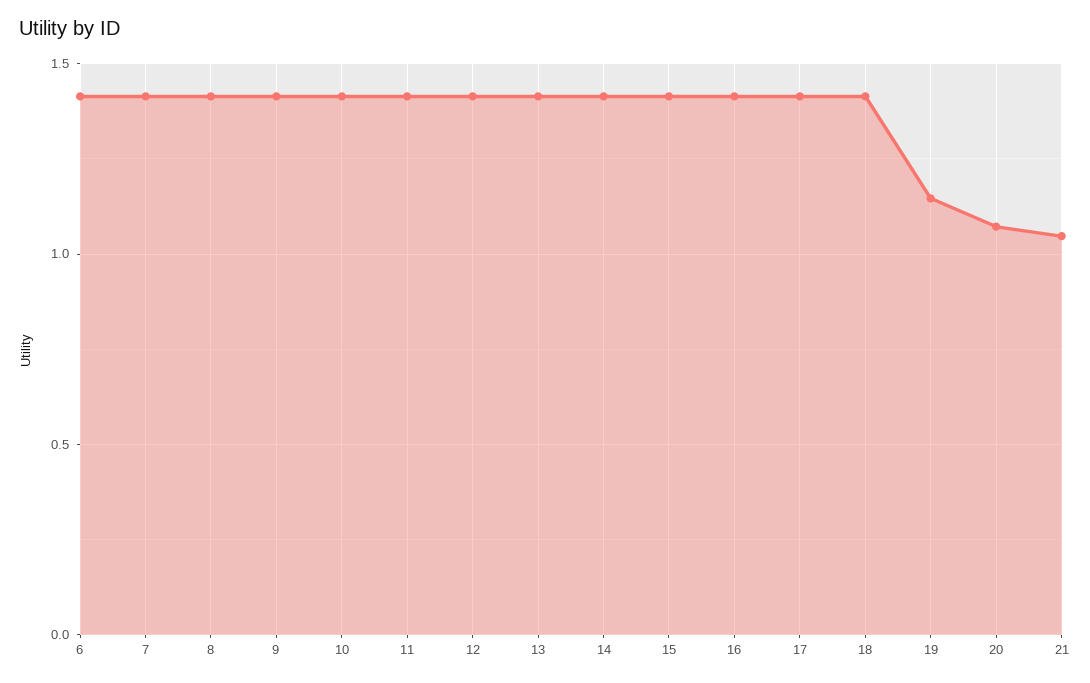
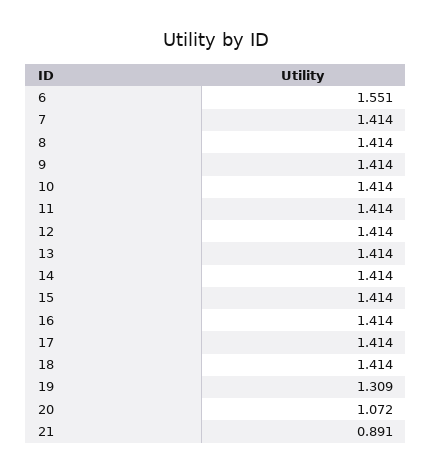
  {
-   "6": 1.4,
+   "6": 1.551,
    "7": 1.414,
    "8": 1.414,
    "9": 1.414,
    "10": 1.414,
    "11": 1.414,
    "12": 1.414,
    "13": 1.414,
    "14": 1.414,
    "15": 1.414,
    "16": 1.414,
    "17": 1.414,
    "18": 1.414,
-   "19": 1.15,
+   "19": 1.309,
    "20": 1.072,
-   "21": 1.05
+   "21": 0.891
  }

